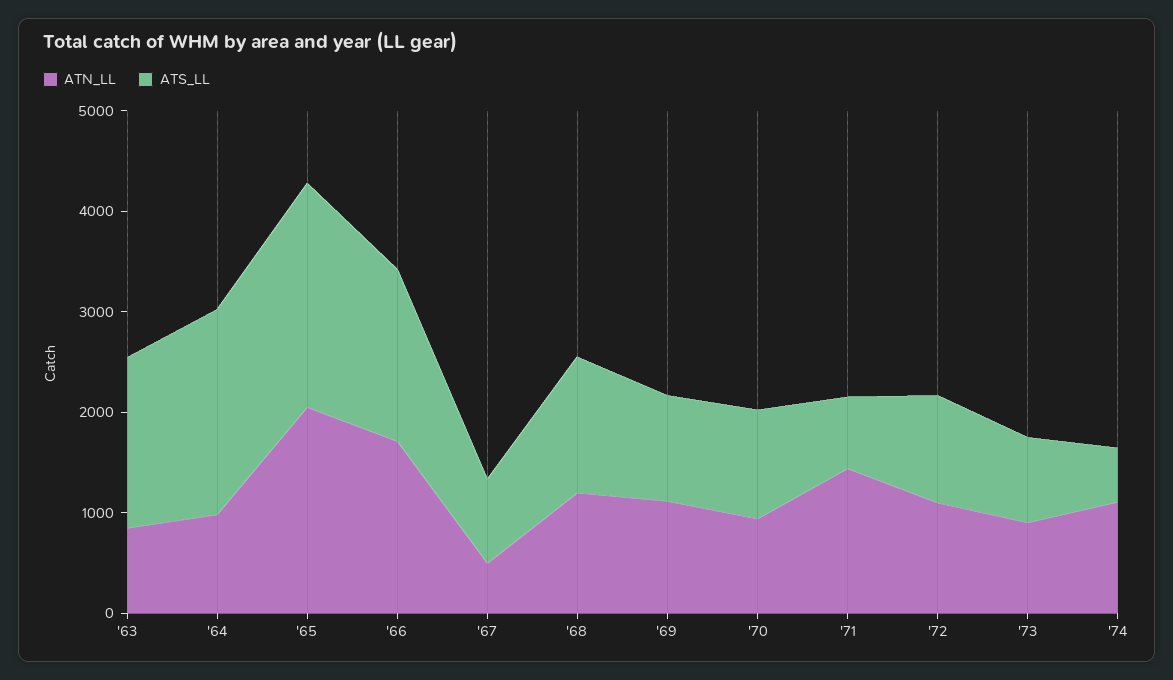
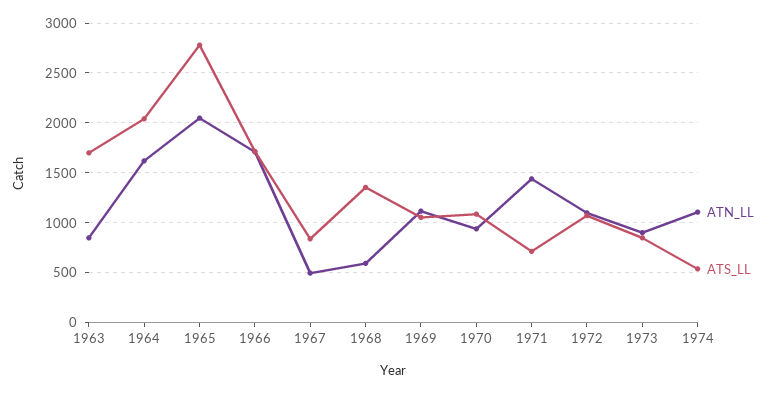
  {
    "ATN_LL": {
      "'63": 800,
-     "'64": 1000,
+     "'64": 1600,
      "'65": 2000,
      "'66": 1700,
      "'67": 500,
-     "'68": 1200,
+     "'68": 600,
      "'69": 1100,
      "'70": 900,
      "'71": 1400,
      "'72": 1100,
      "'73": 900,
      "'74": 1100
    },
    "ATS_LL": {
      "'63": 1700,
      "'64": 2000,
-     "'65": 2200,
+     "'65": 2800,
      "'66": 1700,
      "'67": 800,
      "'68": 1400,
      "'69": 1100,
      "'70": 1100,
      "'71": 700,
      "'72": 1100,
      "'73": 800,
      "'74": 500
    }
  }

